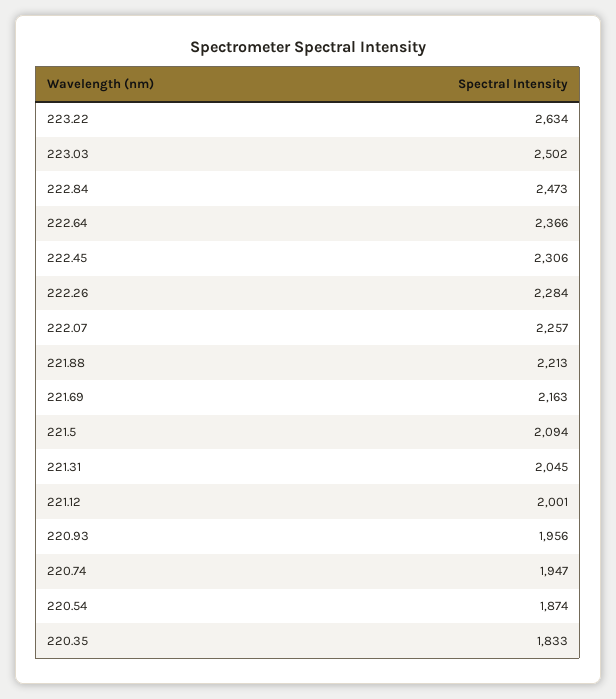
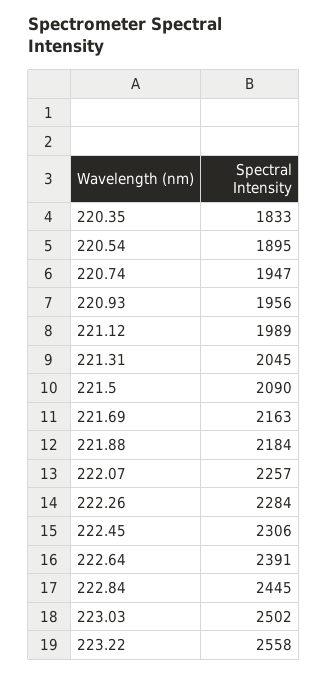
  {
-   "223.22": 2634,
+   "223.22": 2558,
    "223.03": 2502,
-   "222.84": 2473,
+   "222.84": 2445,
-   "222.64": 2366,
+   "222.64": 2391,
    "222.45": 2306,
    "222.26": 2284,
    "222.07": 2257,
-   "221.88": 2213,
+   "221.88": 2184,
    "221.69": 2163,
-   "221.5": 2094,
+   "221.5": 2090,
    "221.31": 2045,
-   "221.12": 2001,
+   "221.12": 1989,
    "220.93": 1956,
    "220.74": 1947,
-   "220.54": 1874,
+   "220.54": 1895,
    "220.35": 1833
  }

